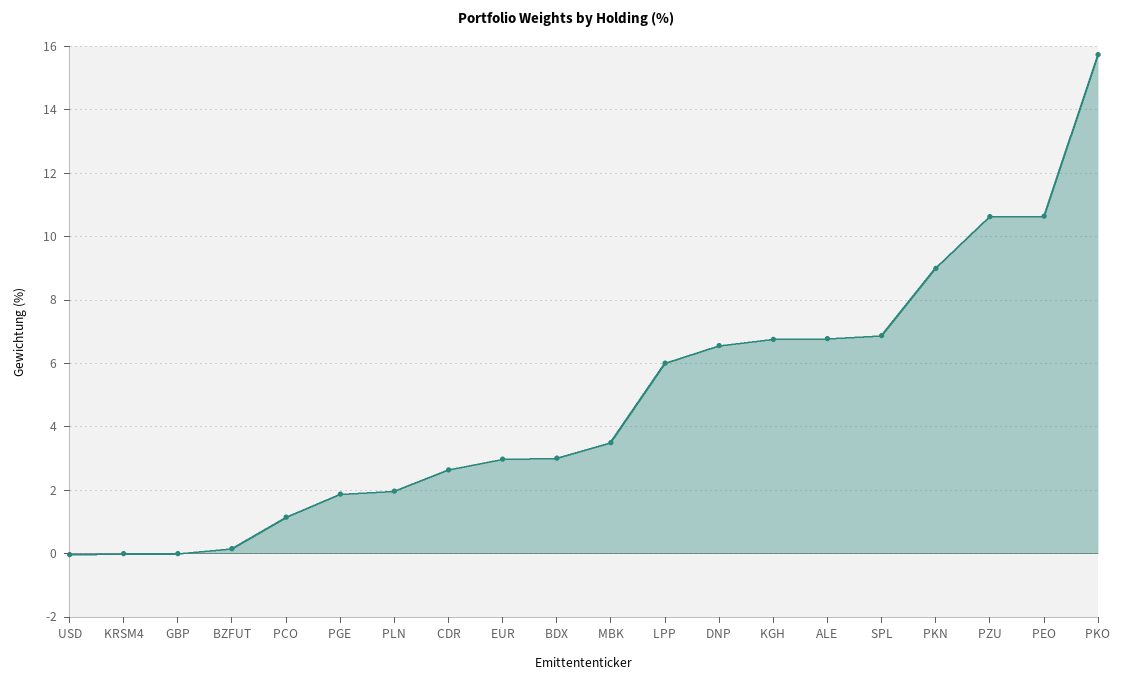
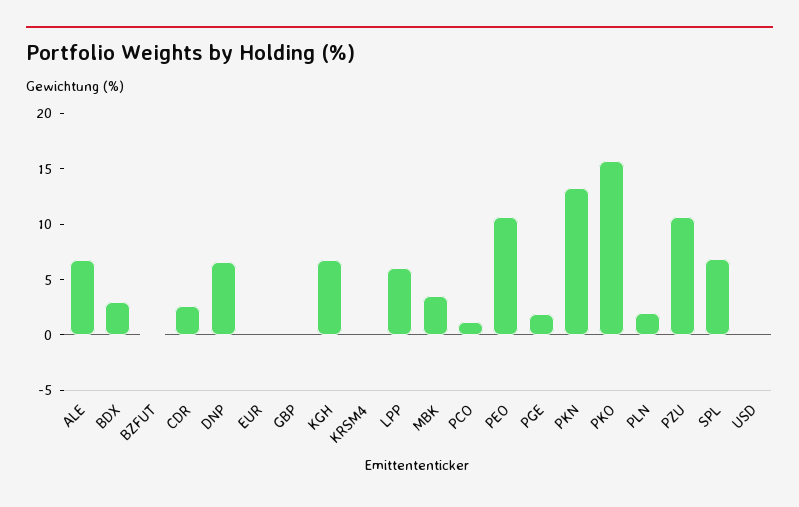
  {
    "USD": 0,
    "KRSM4": 0,
    "GBP": 0,
    "BZFUT": 0.2,
    "PCO": 1.2,
    "PGE": 1.8,
    "PLN": 2,
    "CDR": 2.6,
-   "EUR": 3,
+   "EUR": 0,
    "BDX": 3,
    "MBK": 3.6,
    "LPP": 6,
    "DNP": 6.6,
    "KGH": 6.8,
    "ALE": 6.8,
    "SPL": 6.8,
-   "PKN": 9,
+   "PKN": 13,
    "PZU": 10.6,
    "PEO": 10.6,
    "PKO": 15.8
  }

